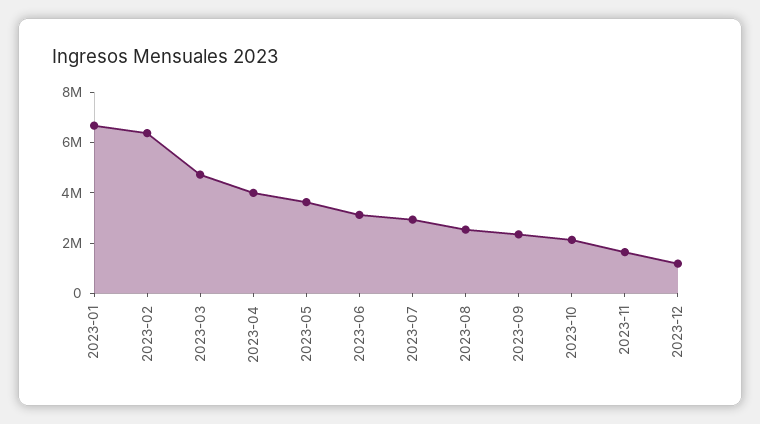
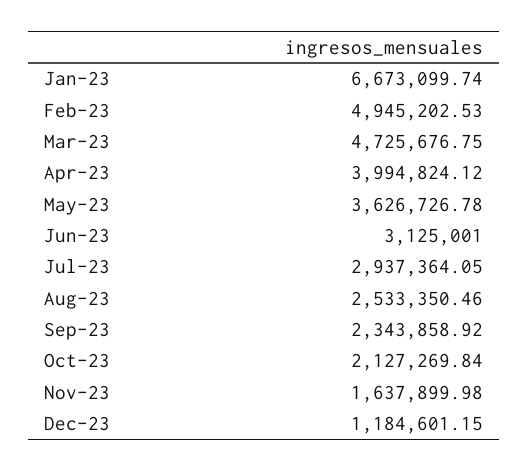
  {
    "2023-01": 6673099.74,
-   "2023-02": 6500000,
+   "2023-02": 4945202.53,
    "2023-03": 4725676.75,
    "2023-04": 3994824.12,
    "2023-05": 3626726.78,
    "2023-06": 3125001,
    "2023-07": 2937364.05,
    "2023-08": 2533350.46,
    "2023-09": 2343858.92,
    "2023-10": 2127269.84,
    "2023-11": 1637899.98,
    "2023-12": 1184601.15
  }

